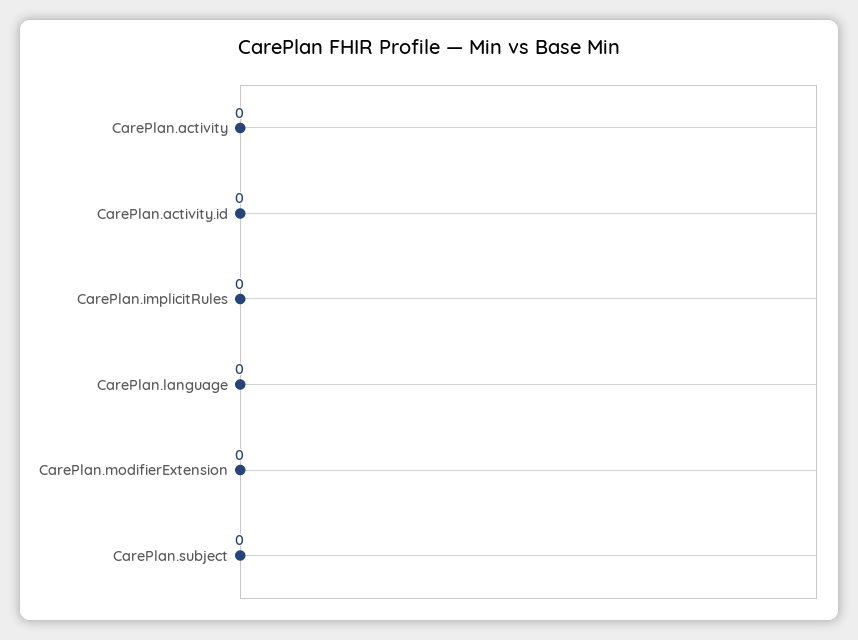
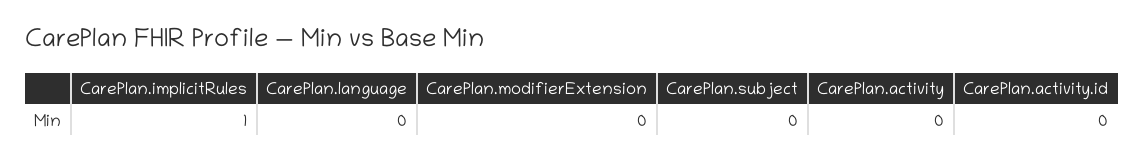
  {
    "CarePlan.activity": 0,
    "CarePlan.activity.id": 0,
-   "CarePlan.implicitRules": 0,
+   "CarePlan.implicitRules": 1,
    "CarePlan.language": 0,
    "CarePlan.modifierExtension": 0,
    "CarePlan.subject": 0
  }

